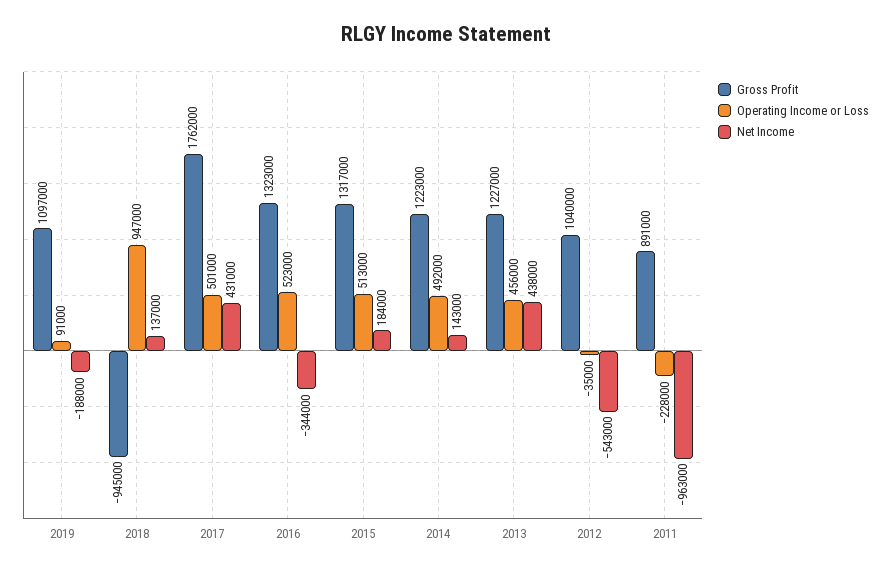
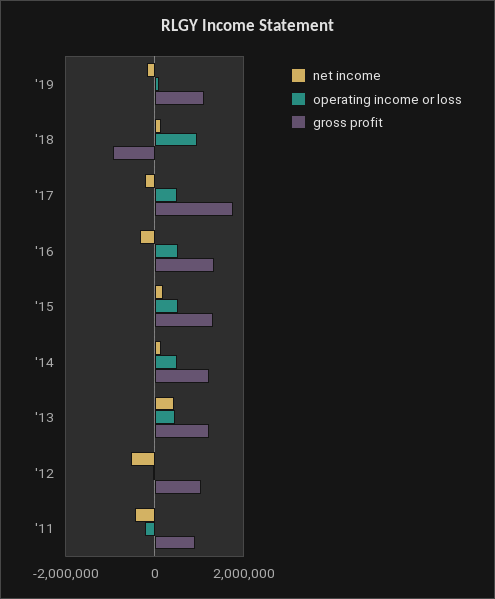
  {
    "Gross Profit": {
      "2019": 1097000,
      "2018": -945000,
      "2017": 1762000,
      "2016": 1323000,
      "2015": 1317000,
      "2014": 1223000,
      "2013": 1227000,
      "2012": 1040000,
      "2011": 891000
    },
    "Operating Income or Loss": {
      "2019": 91000,
      "2018": 947000,
      "2017": 501000,
      "2016": 523000,
      "2015": 513000,
      "2014": 492000,
      "2013": 456000,
      "2012": -35000,
      "2011": -228000
    },
    "Net Income": {
      "2019": -188000,
      "2018": 137000,
-     "2017": 431000,
+     "2017": -200000,
      "2016": -344000,
      "2015": 184000,
      "2014": 143000,
      "2013": 438000,
      "2012": -543000,
-     "2011": -963000
+     "2011": -400000
    }
  }

